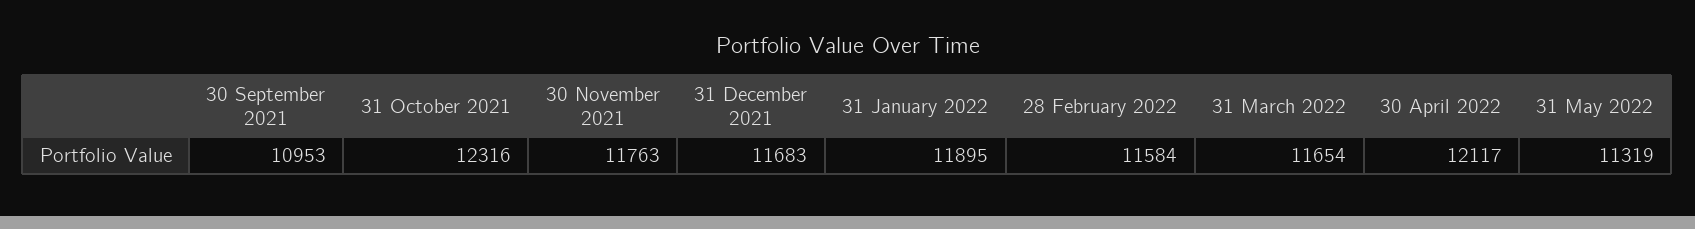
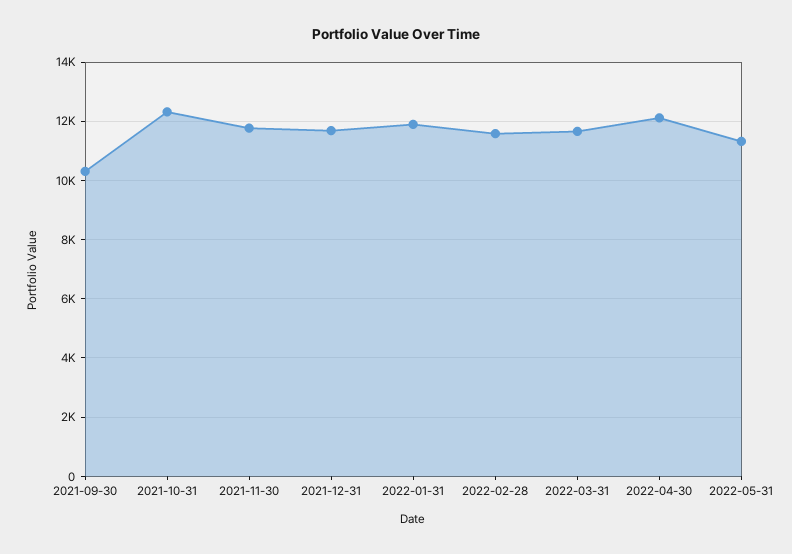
  {
-   "30 September 2021": 10953,
+   "30 September 2021": 10250,
    "31 October 2021": 12316,
    "30 November 2021": 11763,
    "31 December 2021": 11683,
    "31 January 2022": 11895,
    "28 February 2022": 11584,
    "31 March 2022": 11654,
    "30 April 2022": 12117,
    "31 May 2022": 11319
  }

